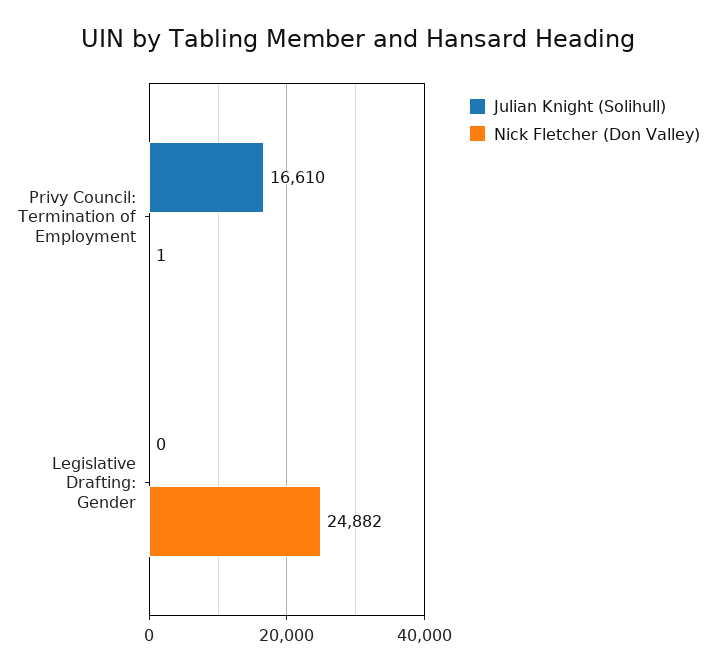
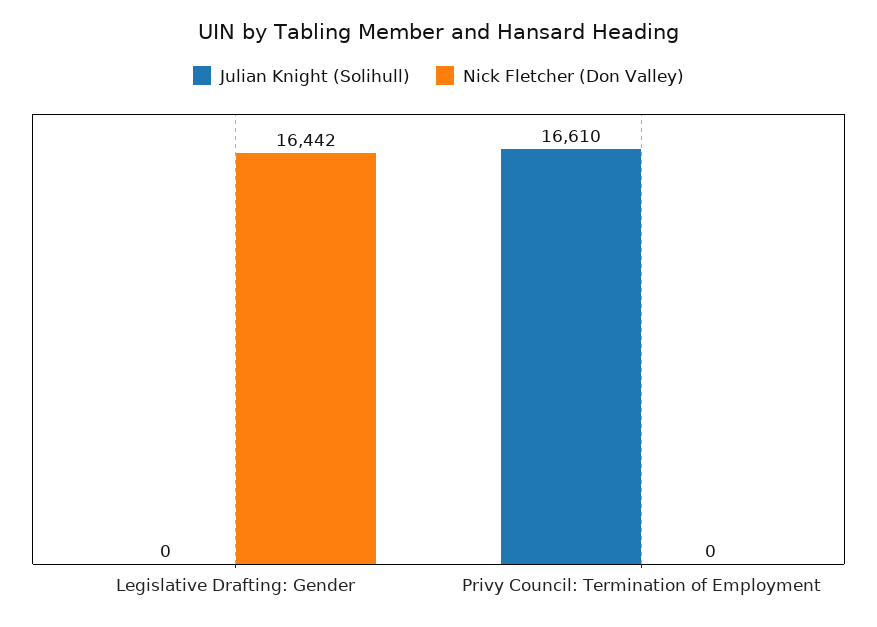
  {
    "Julian Knight (Solihull)": {
      "Privy Council: Termination of Employment": 16610,
      "Legislative Drafting: Gender": 0
    },
    "Nick Fletcher (Don Valley)": {
-     "Privy Council: Termination of Employment": 1,
+     "Privy Council: Termination of Employment": 0,
-     "Legislative Drafting: Gender": 24882
+     "Legislative Drafting: Gender": 16442
    }
  }

